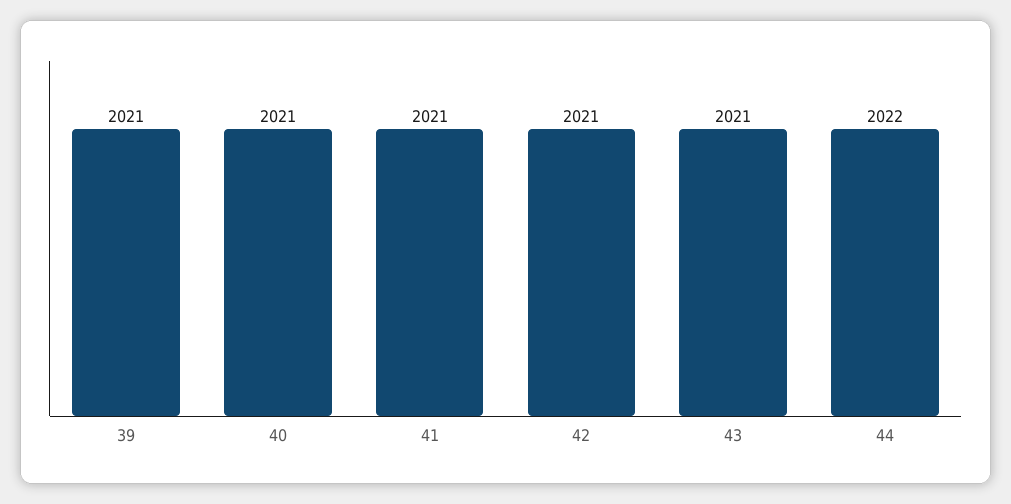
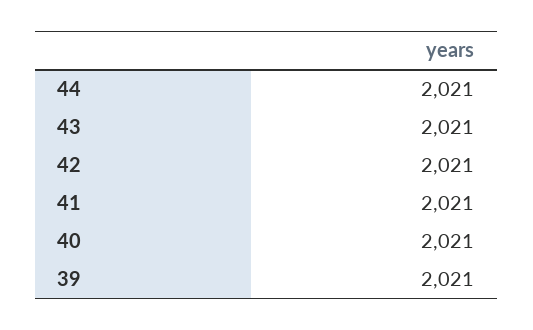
  {
    "39": 2021,
    "40": 2021,
    "41": 2021,
    "42": 2021,
    "43": 2021,
-   "44": 2022
+   "44": 2021
  }

